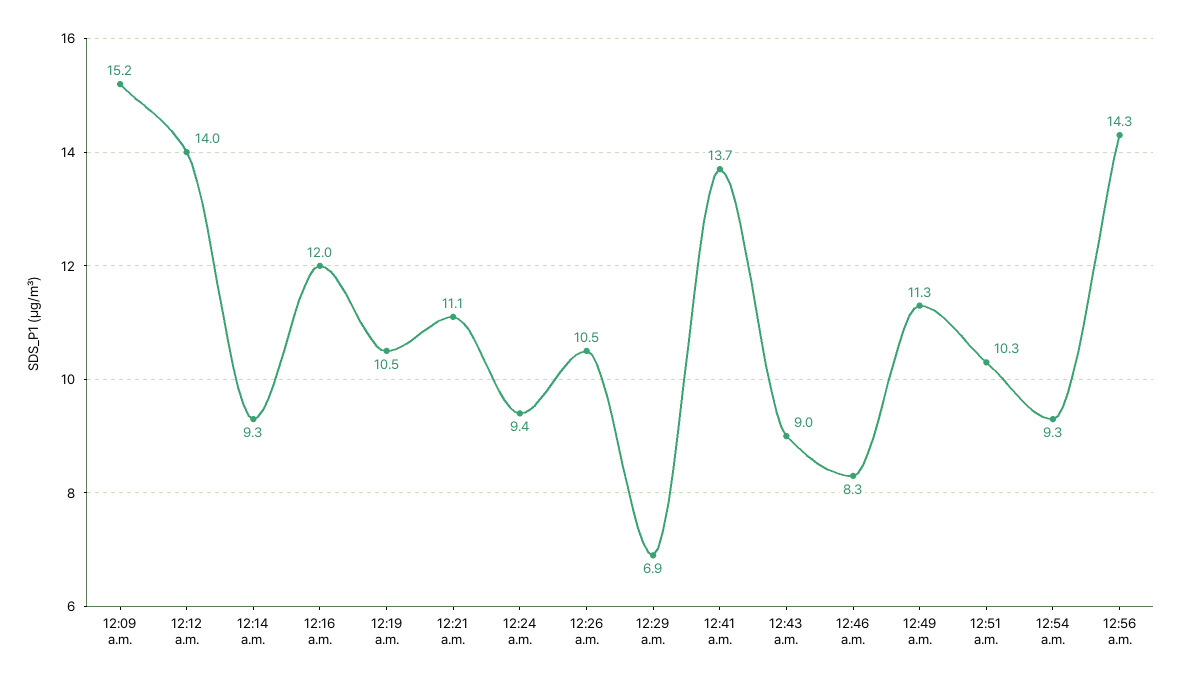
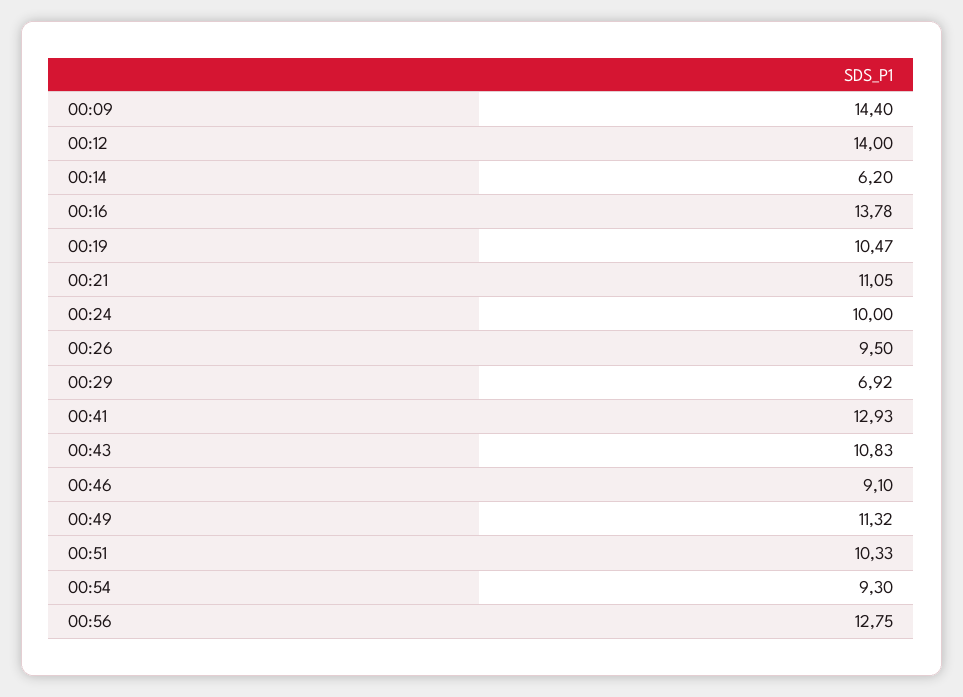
  {
-   "12:09 a.m.": 15.2,
+   "12:09 a.m.": 14.4,
    "12:12 a.m.": 14,
-   "12:14 a.m.": 9.3,
+   "12:14 a.m.": 6.2,
-   "12:16 a.m.": 12,
+   "12:16 a.m.": 13.78,
    "12:19 a.m.": 10.47,
    "12:21 a.m.": 11.05,
-   "12:24 a.m.": 9.4,
+   "12:24 a.m.": 10,
-   "12:26 a.m.": 10.5,
+   "12:26 a.m.": 9.5,
    "12:29 a.m.": 6.92,
-   "12:41 a.m.": 13.7,
+   "12:41 a.m.": 12.93,
-   "12:43 a.m.": 9,
+   "12:43 a.m.": 10.83,
-   "12:46 a.m.": 8.3,
+   "12:46 a.m.": 9.1,
    "12:49 a.m.": 11.32,
    "12:51 a.m.": 10.33,
    "12:54 a.m.": 9.3,
-   "12:56 a.m.": 14.3
+   "12:56 a.m.": 12.75
  }

